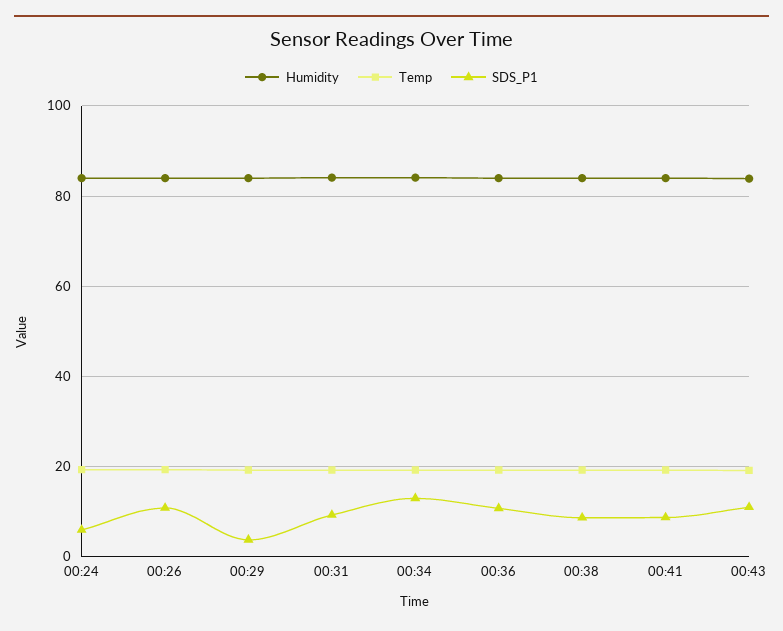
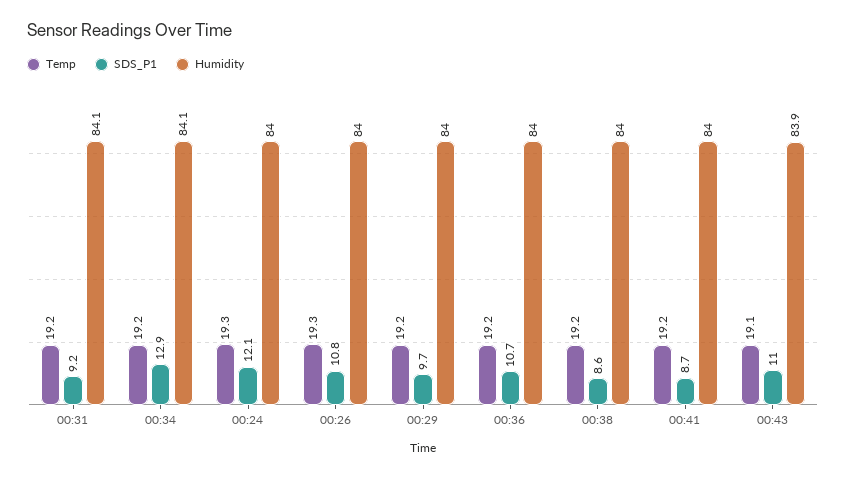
  {
    "Humidity": {
      "00:24": 84,
      "00:26": 84,
      "00:29": 84,
      "00:31": 84.1,
      "00:34": 84.1,
      "00:36": 84,
      "00:38": 84,
      "00:41": 84,
      "00:43": 83.9
    },
    "Temp": {
      "00:24": 19.3,
      "00:26": 19.3,
      "00:29": 19.2,
      "00:31": 19.2,
      "00:34": 19.2,
      "00:36": 19.2,
      "00:38": 19.2,
      "00:41": 19.2,
      "00:43": 19.1
    },
    "SDS_P1": {
-     "00:24": 6,
+     "00:24": 12.1,
      "00:26": 10.8,
-     "00:29": 4,
+     "00:29": 9.7,
      "00:31": 9.2,
      "00:34": 12.9,
      "00:36": 10.7,
      "00:38": 8.6,
      "00:41": 8.7,
      "00:43": 11
    }
  }

